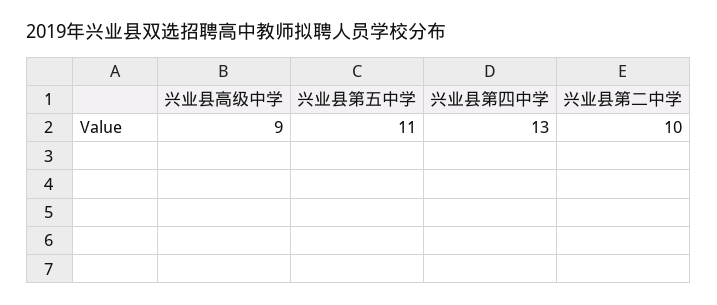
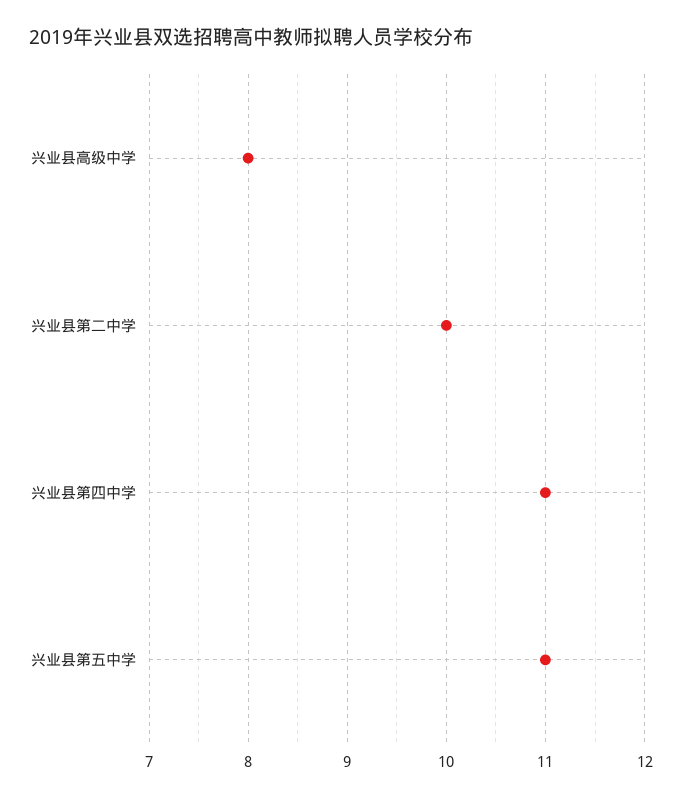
  {
-   "兴业县高级中学": 9,
+   "兴业县高级中学": 8,
    "兴业县第五中学": 11,
-   "兴业县第四中学": 13,
+   "兴业县第四中学": 11,
    "兴业县第二中学": 10
  }

